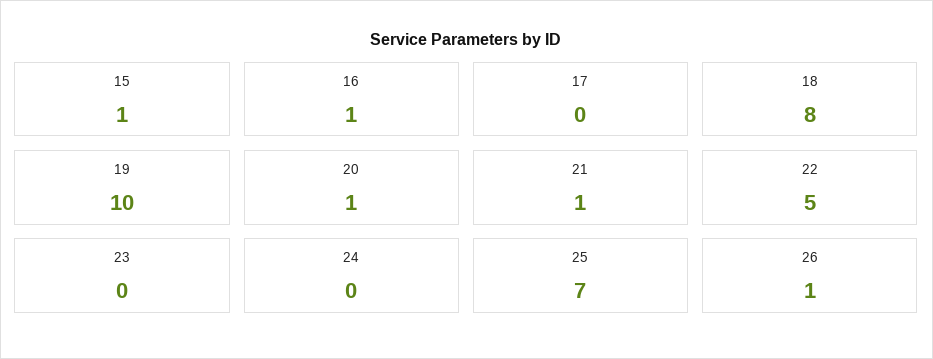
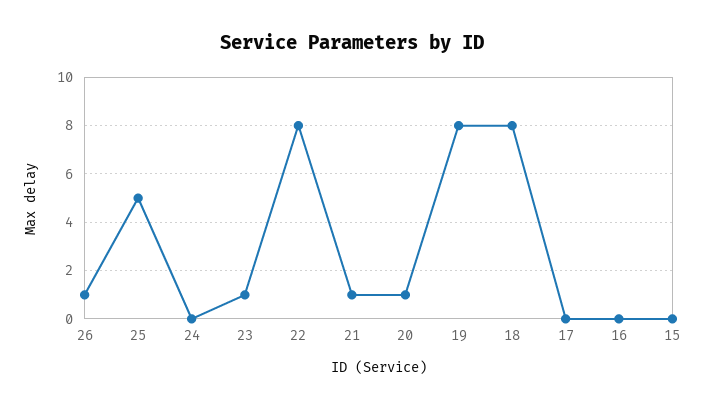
  {
-   "15": 1,
+   "15": 0,
-   "16": 1,
+   "16": 0,
    "17": 0,
    "18": 8,
-   "19": 10,
+   "19": 8,
    "20": 1,
    "21": 1,
-   "22": 5,
+   "22": 8,
-   "23": 0,
+   "23": 1,
    "24": 0,
-   "25": 7,
+   "25": 5,
    "26": 1
  }

